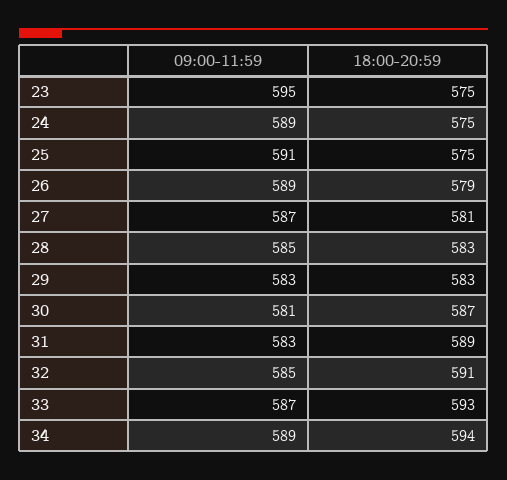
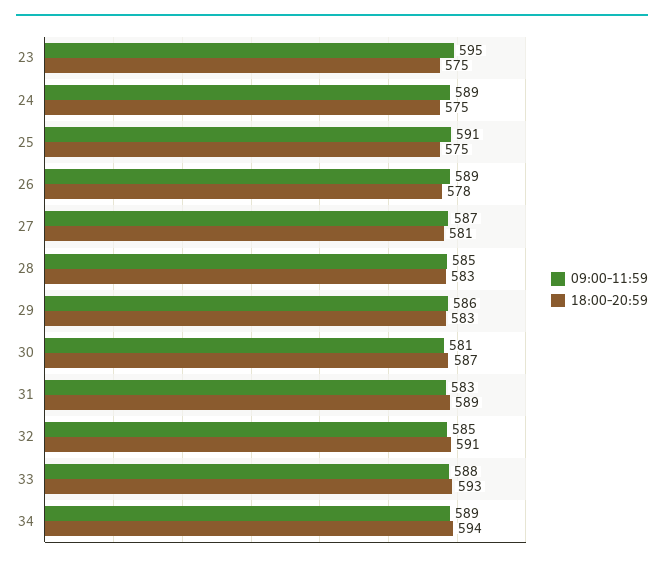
  {
    "09:00-11:59": {
      "23": 595,
      "24": 589,
      "25": 591,
      "26": 589,
      "27": 587,
      "28": 585,
-     "29": 583,
+     "29": 586,
      "30": 581,
      "31": 583,
      "32": 585,
-     "33": 587,
+     "33": 588,
      "34": 589
    },
    "18:00-20:59": {
      "23": 575,
      "24": 575,
      "25": 575,
-     "26": 579,
+     "26": 578,
      "27": 581,
      "28": 583,
      "29": 583,
      "30": 587,
      "31": 589,
      "32": 591,
      "33": 593,
      "34": 594
    }
  }

